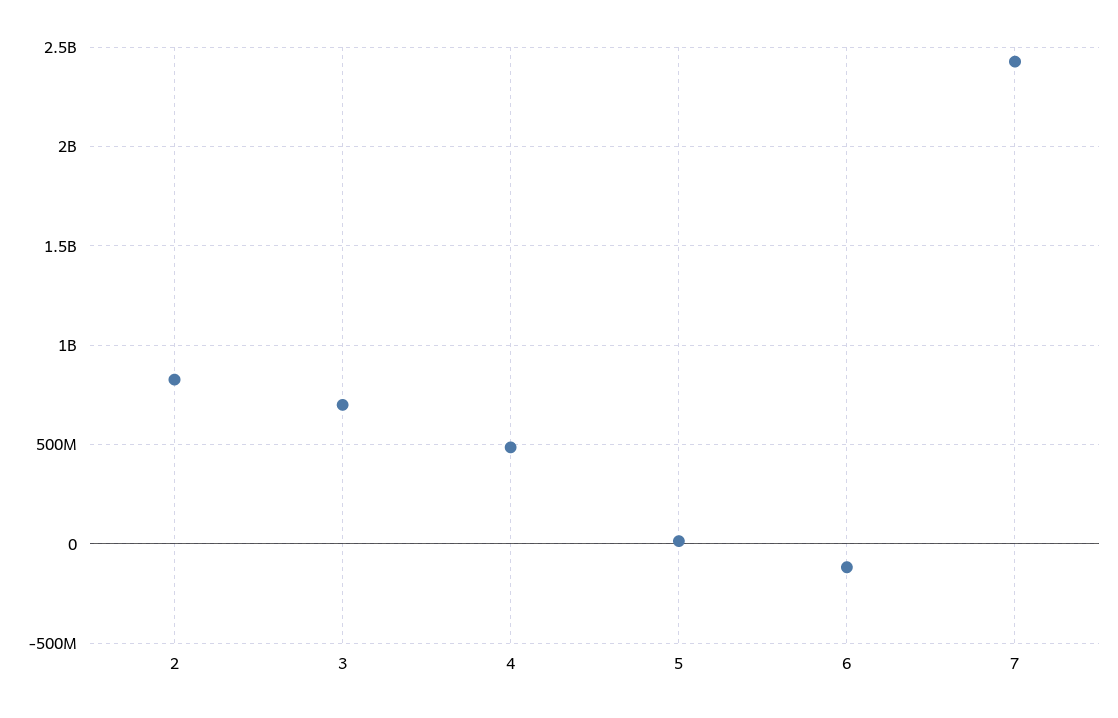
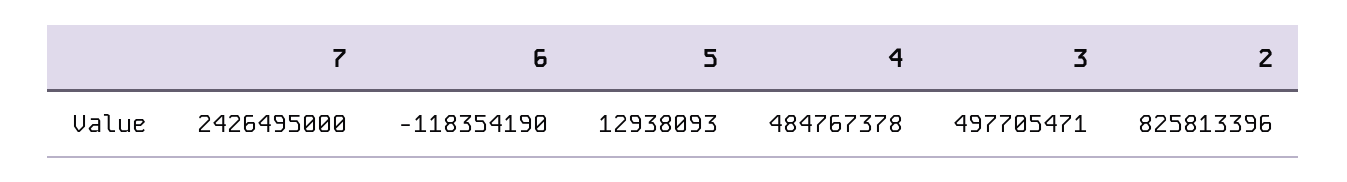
  {
    "2": 825813396,
-   "3": 700000000,
+   "3": 497705471,
    "4": 484767378,
    "5": 12938093,
    "6": -118354190,
    "7": 2426495000
  }

